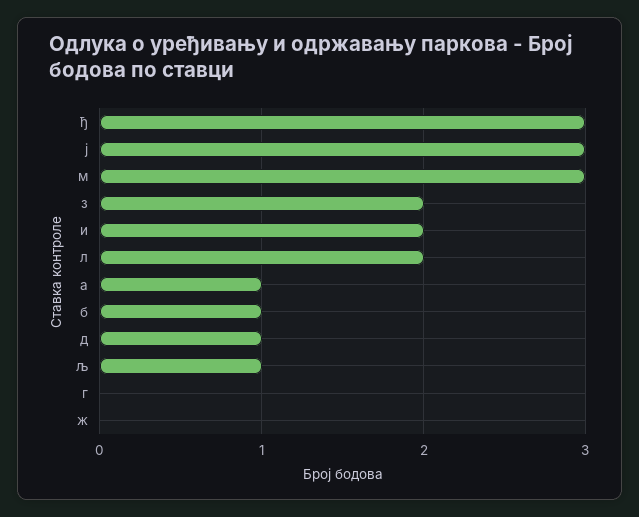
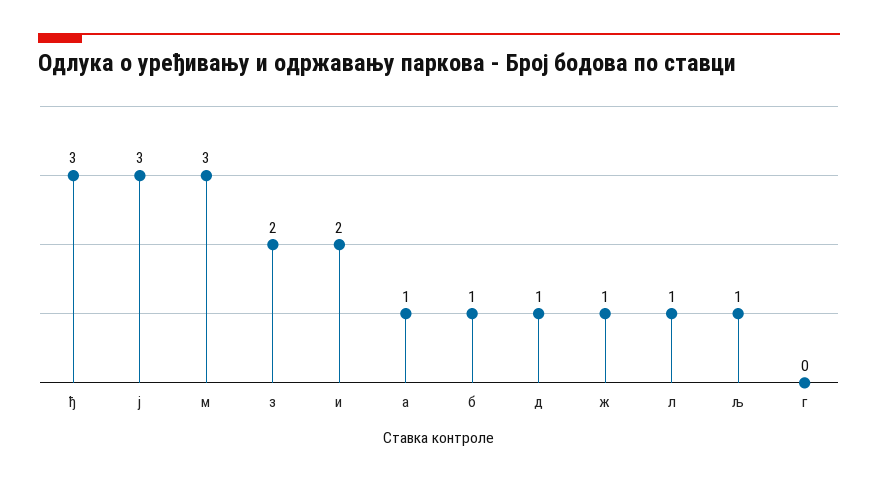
  {
    "ђ": 3,
    "ј": 3,
    "м": 3,
    "з": 2,
    "и": 2,
-   "л": 2,
+   "л": 1,
    "а": 1,
    "б": 1,
    "д": 1,
    "љ": 1,
    "г": 0,
-   "ж": 0
+   "ж": 1
  }

